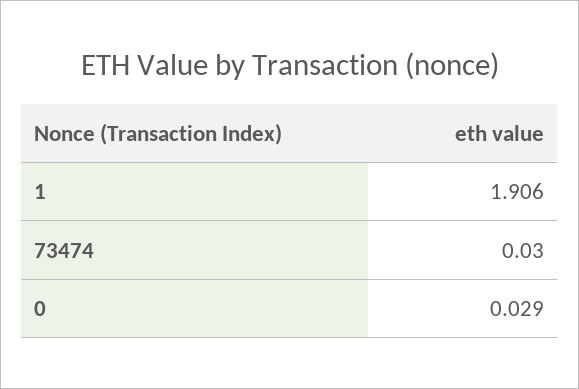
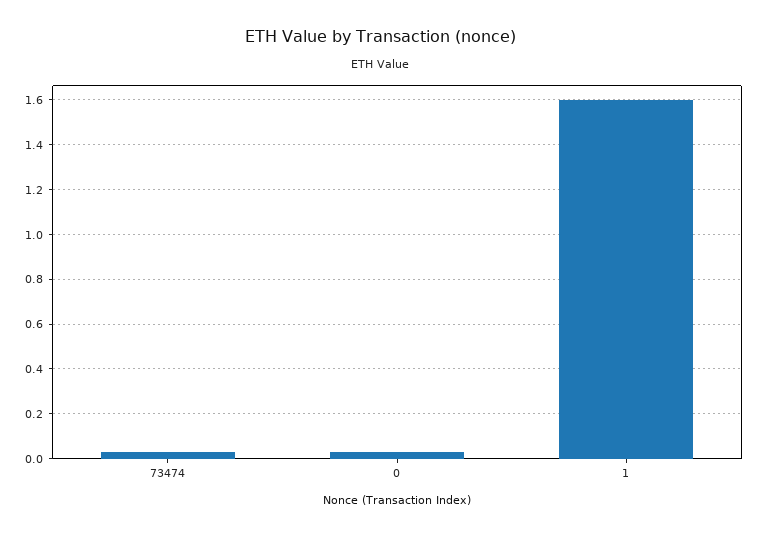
  {
-   "1": 1.906,
+   "1": 1.6,
    "73474": 0.03,
    "0": 0.029
  }

